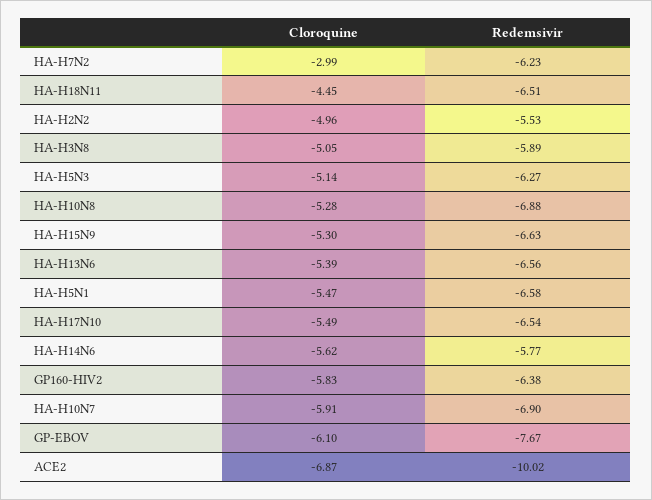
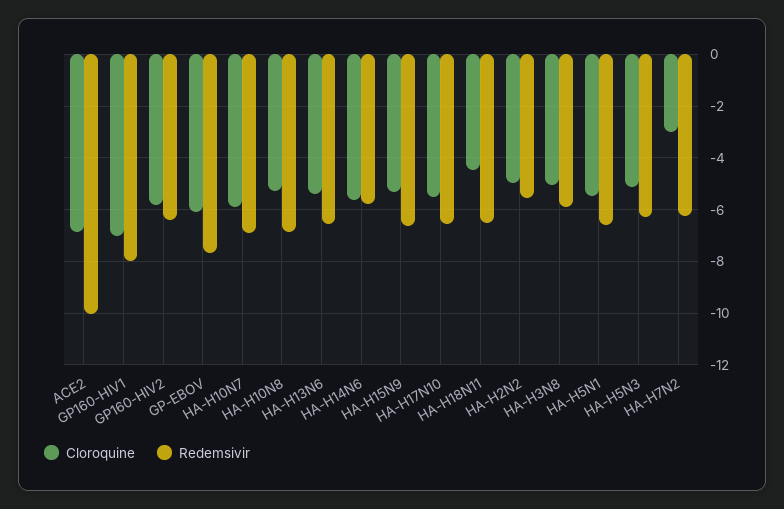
  {
    "Cloroquine": {
      "HA-H7N2": -2.99,
      "HA-H18N11": -4.45,
      "HA-H2N2": -4.96,
      "HA-H3N8": -5.05,
      "HA-H5N3": -5.14,
      "HA-H10N8": -5.28,
      "HA-H15N9": -5.3,
      "HA-H13N6": -5.39,
      "HA-H5N1": -5.47,
      "HA-H17N10": -5.49,
      "HA-H14N6": -5.62,
      "GP160-HIV2": -5.83,
      "HA-H10N7": -5.91,
      "GP-EBOV": -6.1,
-     "ACE2": -6.87
+     "ACE2": -6.87,
+     "GP160-HIV1": -7
    },
    "Redemsivir": {
      "HA-H7N2": -6.23,
      "HA-H18N11": -6.51,
      "HA-H2N2": -5.53,
      "HA-H3N8": -5.89,
      "HA-H5N3": -6.27,
      "HA-H10N8": -6.88,
      "HA-H15N9": -6.63,
      "HA-H13N6": -6.56,
      "HA-H5N1": -6.58,
      "HA-H17N10": -6.54,
      "HA-H14N6": -5.77,
      "GP160-HIV2": -6.38,
      "HA-H10N7": -6.9,
      "GP-EBOV": -7.67,
-     "ACE2": -10.02
+     "ACE2": -10.02,
+     "GP160-HIV1": -8
    }
  }

